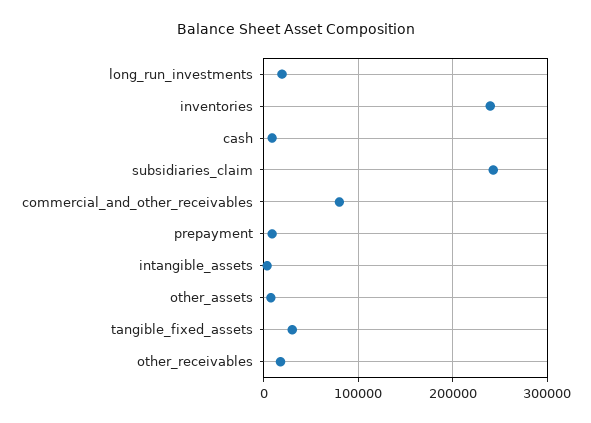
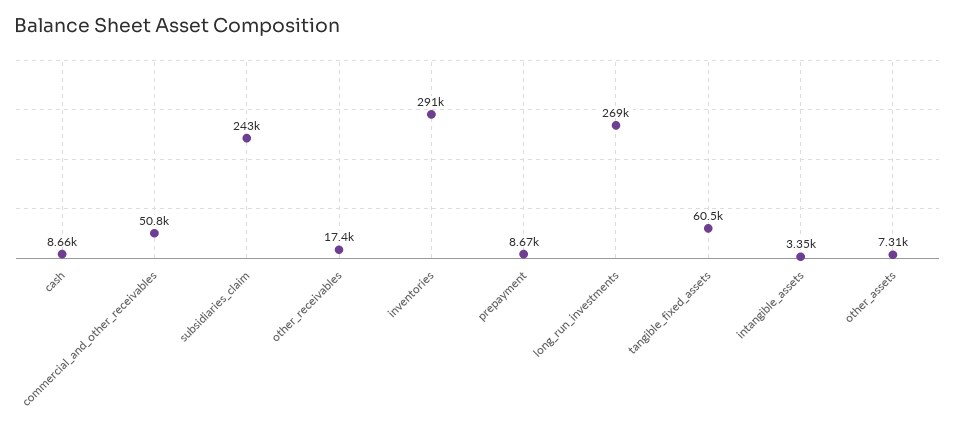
  {
-   "long_run_investments": 20000,
+   "long_run_investments": 269000,
-   "inventories": 240000,
+   "inventories": 291000,
    "cash": 8660,
    "subsidiaries_claim": 243000,
-   "commercial_and_other_receivables": 80000,
+   "commercial_and_other_receivables": 50800,
    "prepayment": 8670,
    "intangible_assets": 3350,
    "other_assets": 7310,
-   "tangible_fixed_assets": 30000,
+   "tangible_fixed_assets": 60500,
    "other_receivables": 17400
  }

